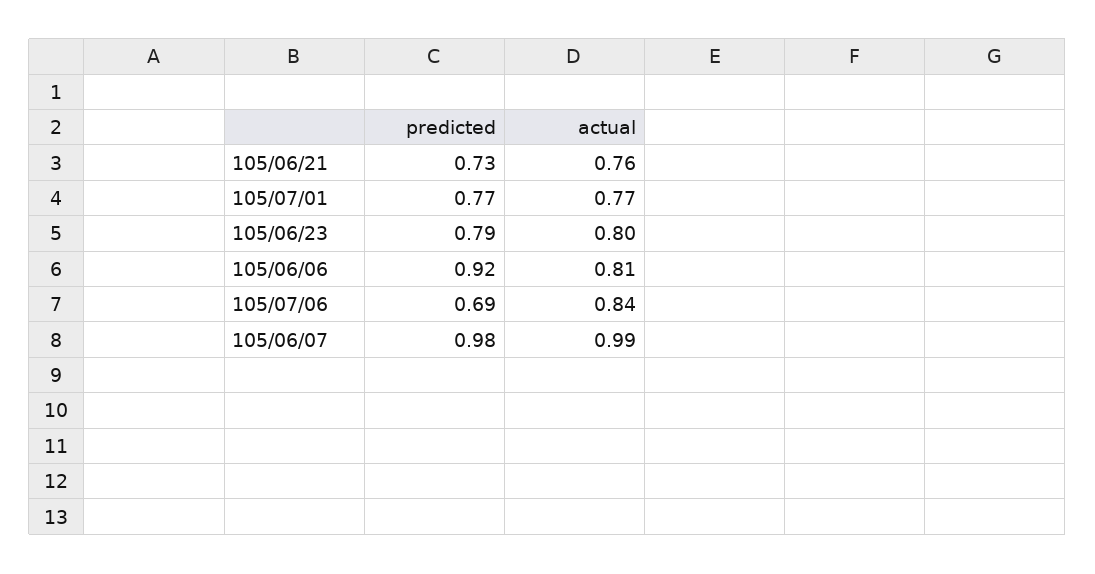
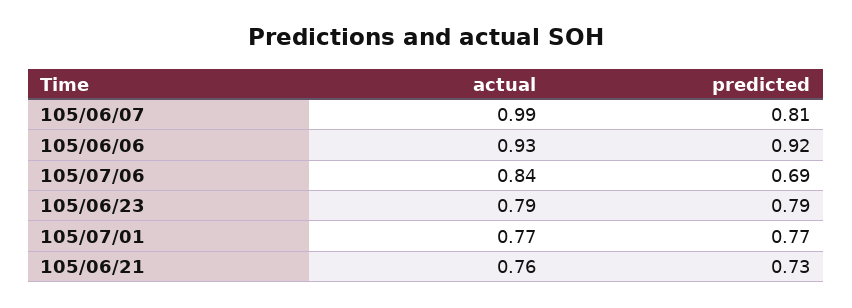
  {
    "predicted": {
      "105/06/21": 0.73,
      "105/07/01": 0.77,
      "105/06/23": 0.79,
      "105/06/06": 0.92,
      "105/07/06": 0.69,
-     "105/06/07": 0.98
+     "105/06/07": 0.81
    },
    "actual": {
      "105/06/21": 0.76,
      "105/07/01": 0.77,
-     "105/06/23": 0.8,
+     "105/06/23": 0.79,
-     "105/06/06": 0.81,
+     "105/06/06": 0.93,
      "105/07/06": 0.84,
      "105/06/07": 0.99
    }
  }

